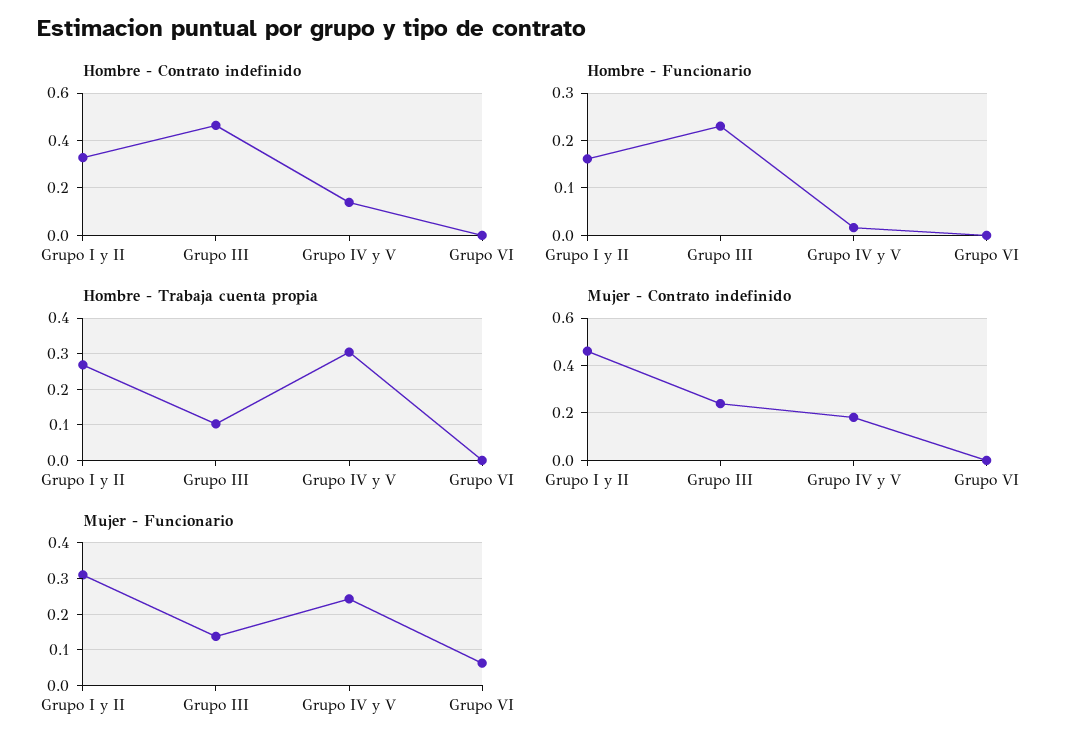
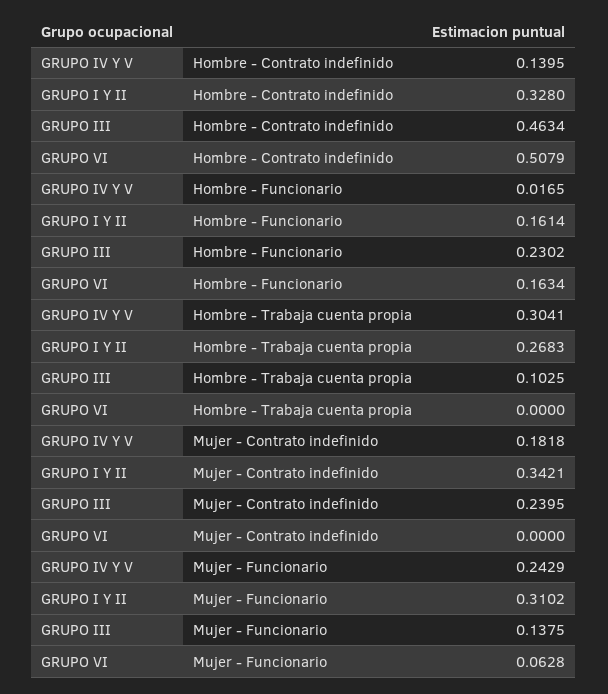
  {
    "Hombre - Contrato indefinido": {
      "Grupo I y II": 0.328,
      "Grupo III": 0.4634,
      "Grupo IV y V": 0.1395,
-     "Grupo VI": 0
+     "Grupo VI": 0.5079
    },
    "Hombre - Funcionario": {
      "Grupo I y II": 0.1614,
      "Grupo III": 0.2302,
      "Grupo IV y V": 0.0165,
-     "Grupo VI": 0
+     "Grupo VI": 0.1634
    },
    "Hombre - Trabaja cuenta propia": {
      "Grupo I y II": 0.2683,
      "Grupo III": 0.1025,
      "Grupo IV y V": 0.3041,
      "Grupo VI": 0
    },
    "Mujer - Contrato indefinido": {
-     "Grupo I y II": 0.45,
+     "Grupo I y II": 0.3421,
      "Grupo III": 0.2395,
      "Grupo IV y V": 0.1818,
      "Grupo VI": 0
    },
    "Mujer - Funcionario": {
      "Grupo I y II": 0.3102,
      "Grupo III": 0.1375,
      "Grupo IV y V": 0.2429,
      "Grupo VI": 0.0628
    }
  }

